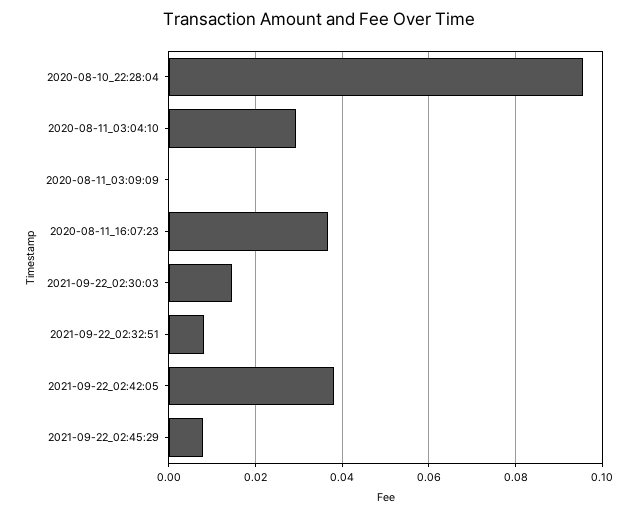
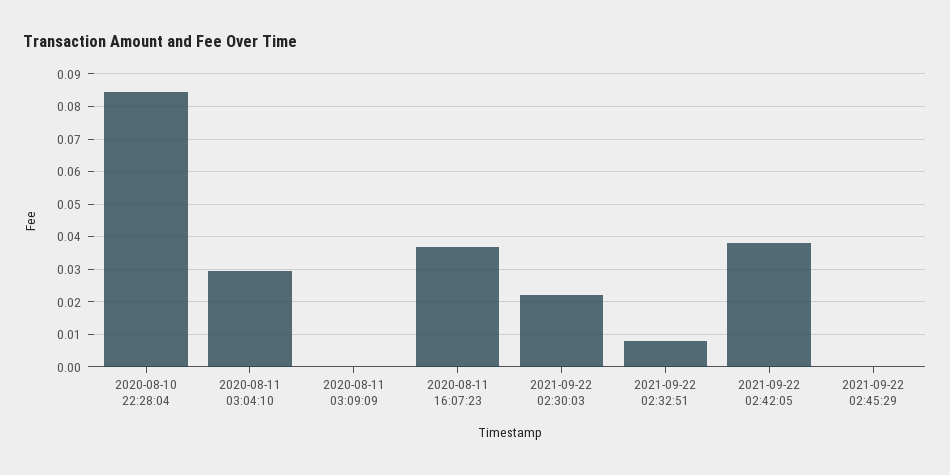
  {
-   "2020-08-10_22:28:04": 0.096,
+   "2020-08-10_22:28:04": 0.084,
    "2020-08-11_03:04:10": 0.03,
    "2020-08-11_03:09:09": 0,
    "2020-08-11_16:07:23": 0.036,
-   "2021-09-22_02:30:03": 0.014,
+   "2021-09-22_02:30:03": 0.022,
    "2021-09-22_02:32:51": 0.008,
    "2021-09-22_02:42:05": 0.038,
-   "2021-09-22_02:45:29": 0.008
+   "2021-09-22_02:45:29": 0
  }

